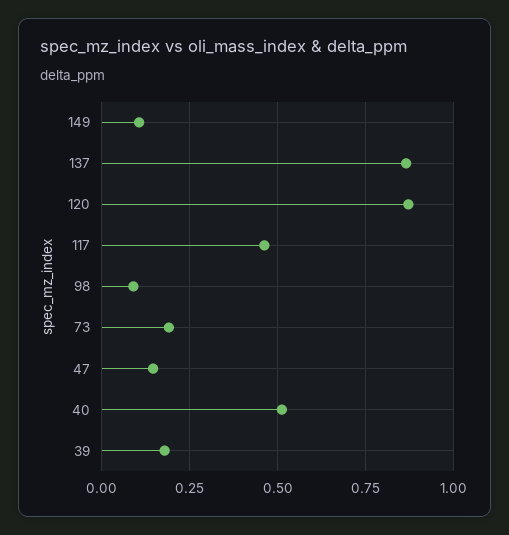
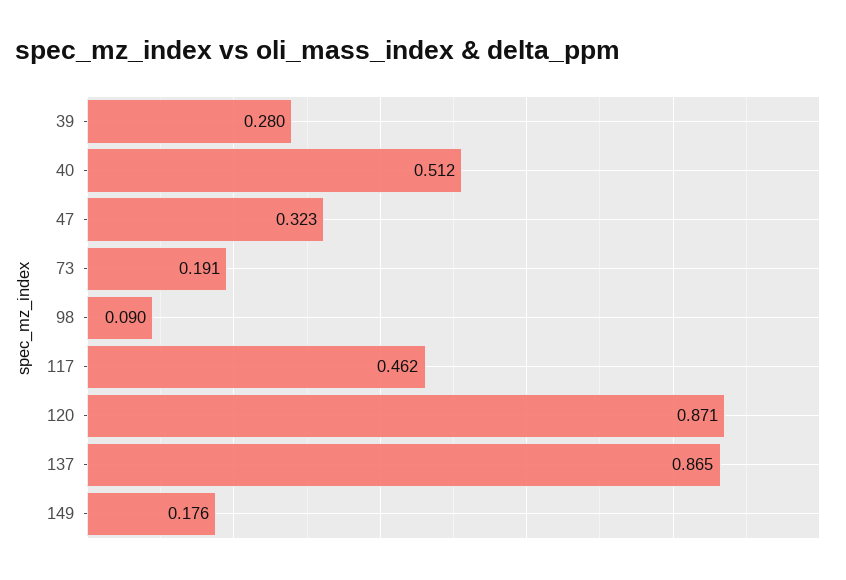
  {
-   "149": 0.1,
+   "149": 0.176,
    "137": 0.865,
    "120": 0.871,
    "117": 0.462,
    "98": 0.09,
    "73": 0.191,
-   "47": 0.15,
+   "47": 0.323,
    "40": 0.512,
-   "39": 0.175
+   "39": 0.28
  }

